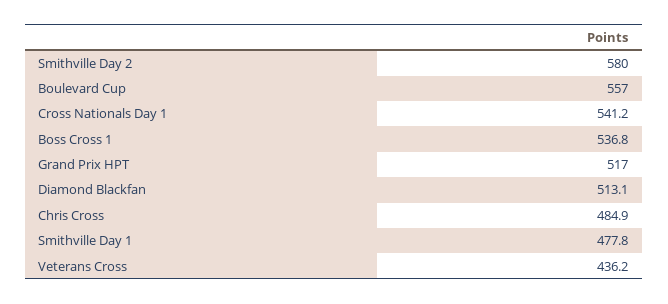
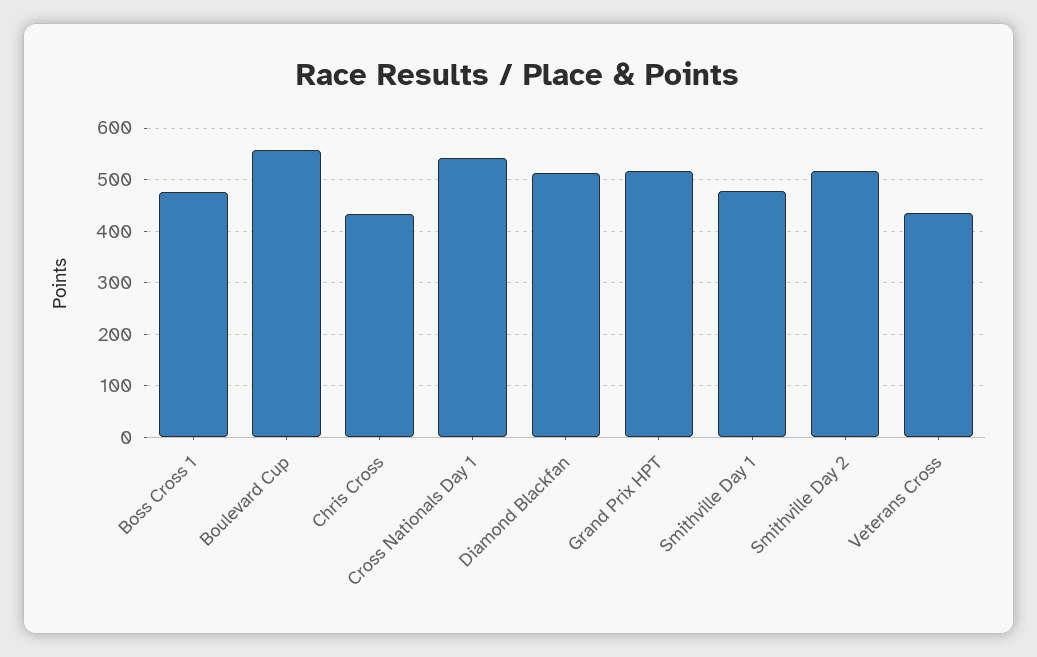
  {
-   "Smithville Day 2": 580,
+   "Smithville Day 2": 520,
    "Boulevard Cup": 557,
    "Cross Nationals Day 1": 541.2,
-   "Boss Cross 1": 536.8,
+   "Boss Cross 1": 480,
    "Grand Prix HPT": 517,
    "Diamond Blackfan": 513.1,
-   "Chris Cross": 484.9,
+   "Chris Cross": 440,
    "Smithville Day 1": 477.8,
    "Veterans Cross": 436.2
  }

